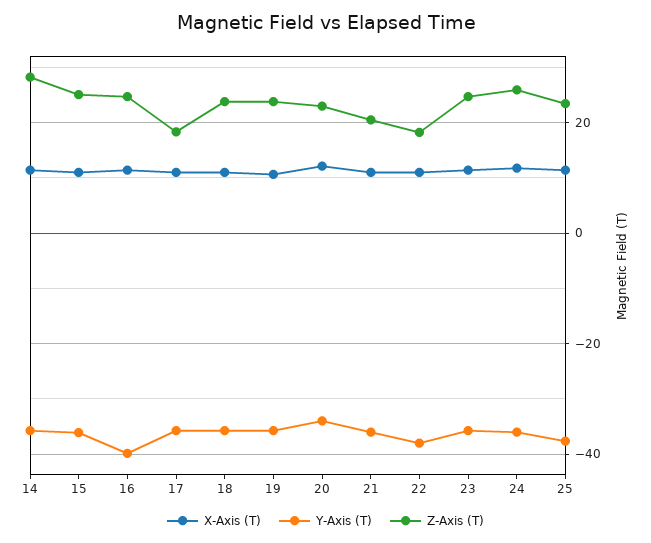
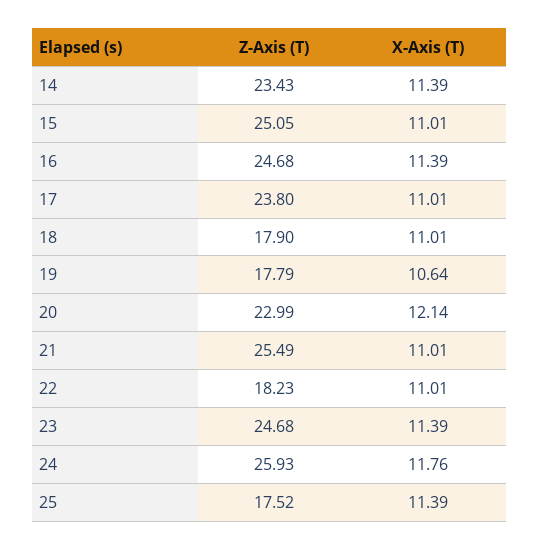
  {
    "X-Axis (T)": {
      "14": 11.39,
      "15": 11.01,
      "16": 11.39,
      "17": 11.01,
      "18": 11.01,
      "19": 10.64,
      "20": 12.14,
      "21": 11.01,
      "22": 11.01,
      "23": 11.39,
      "24": 11.76,
      "25": 11.39
    },
-   "Y-Axis (T)": {
-     "14": -36,
-     "15": -36,
-     "16": -40,
-     "17": -36,
-     "18": -36,
-     "19": -36,
-     "20": -34,
-     "21": -36,
-     "22": -38,
-     "23": -36,
-     "24": -36,
-     "25": -38
-   },
    "Z-Axis (T)": {
-     "14": 28,
+     "14": 23.43,
      "15": 25.05,
      "16": 24.68,
-     "17": 18,
+     "17": 23.8,
-     "18": 24,
+     "18": 17.9,
-     "19": 24,
+     "19": 17.79,
      "20": 22.99,
-     "21": 20,
+     "21": 25.49,
      "22": 18.23,
      "23": 24.68,
      "24": 25.93,
-     "25": 24
+     "25": 17.52
    }
  }

